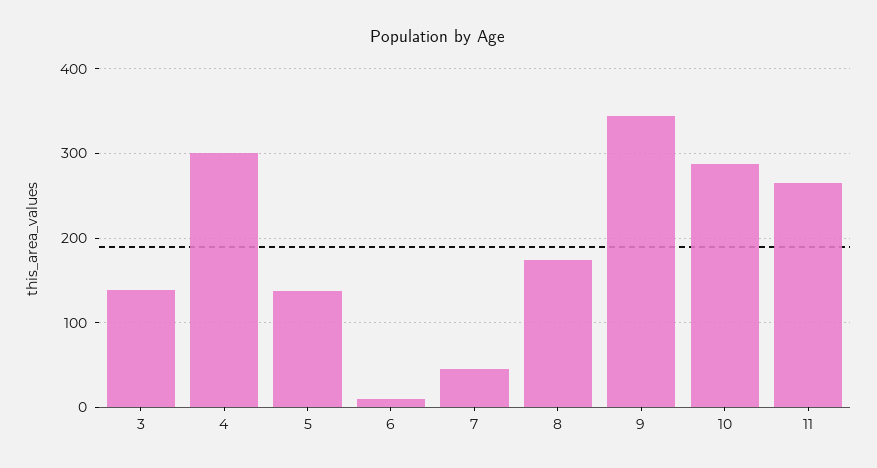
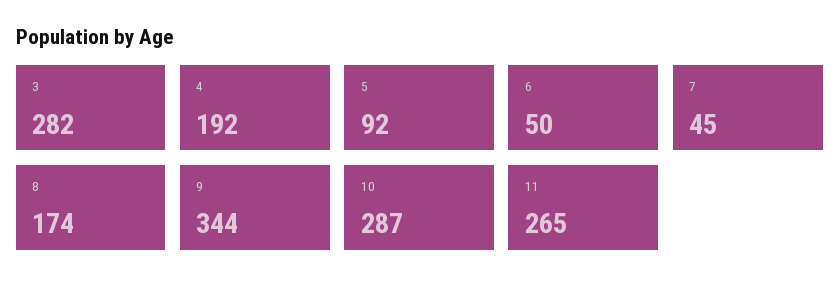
  {
-   "3": 140,
+   "3": 282,
-   "4": 300,
+   "4": 192,
-   "5": 140,
+   "5": 92,
-   "6": 10,
+   "6": 50,
    "7": 45,
    "8": 174,
    "9": 344,
    "10": 287,
    "11": 265
  }

